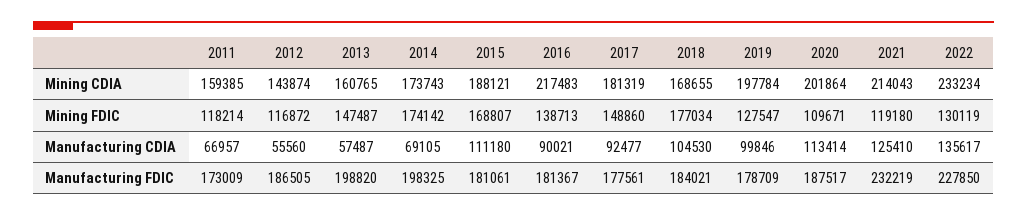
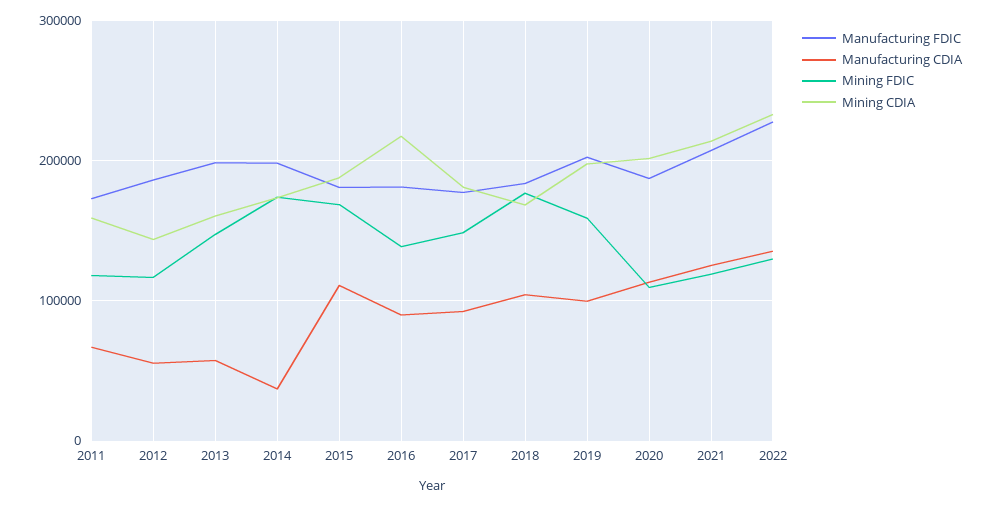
  {
    "Mining CDIA": {
      "2011": 159385,
      "2012": 143874,
      "2013": 160765,
      "2014": 173743,
      "2015": 188121,
      "2016": 217483,
      "2017": 181319,
      "2018": 168655,
      "2019": 197784,
      "2020": 201864,
      "2021": 214043,
      "2022": 233234
    },
    "Mining FDIC": {
      "2011": 118214,
      "2012": 116872,
      "2013": 147487,
      "2014": 174142,
      "2015": 168807,
      "2016": 138713,
      "2017": 148860,
      "2018": 177034,
-     "2019": 127547,
+     "2019": 160000,
      "2020": 109671,
      "2021": 119180,
      "2022": 130119
    },
    "Manufacturing CDIA": {
      "2011": 66957,
      "2012": 55560,
      "2013": 57487,
-     "2014": 69105,
+     "2014": 40000,
      "2015": 111180,
      "2016": 90021,
      "2017": 92477,
      "2018": 104530,
      "2019": 99846,
      "2020": 113414,
      "2021": 125410,
      "2022": 135617
    },
    "Manufacturing FDIC": {
      "2011": 173009,
      "2012": 186505,
      "2013": 198820,
      "2014": 198325,
      "2015": 181061,
      "2016": 181367,
      "2017": 177561,
      "2018": 184021,
-     "2019": 178709,
+     "2019": 200000,
      "2020": 187517,
-     "2021": 232219,
+     "2021": 210000,
      "2022": 227850
    }
  }

